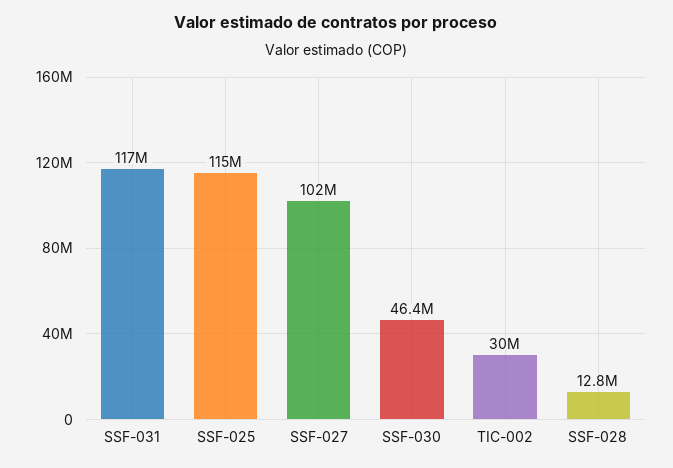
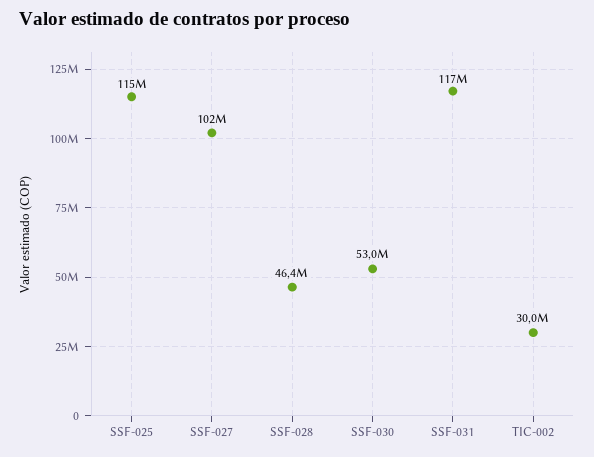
  {
    "SSF-031": 117000000,
    "SSF-025": 115000000,
    "SSF-027": 102000000,
-   "SSF-030": 46400000,
+   "SSF-030": 53000000,
    "TIC-002": 30000000,
-   "SSF-028": 12800000
+   "SSF-028": 46400000
  }

